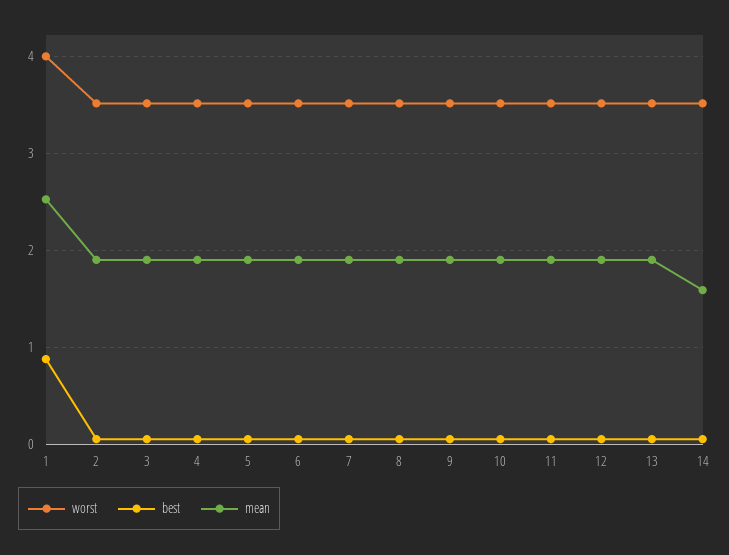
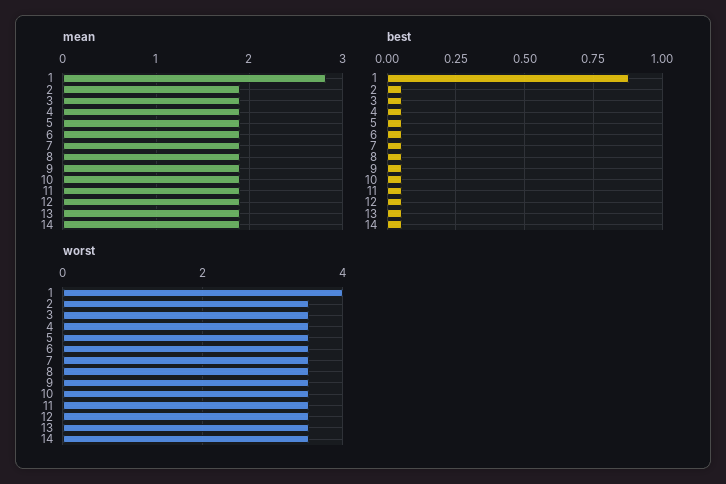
  {
    "worst": {
      "1": 4,
      "2": 3.5,
      "3": 3.5,
      "4": 3.5,
      "5": 3.5,
      "6": 3.5,
      "7": 3.5,
      "8": 3.5,
      "9": 3.5,
      "10": 3.5,
      "11": 3.5,
      "12": 3.5,
      "13": 3.5,
      "14": 3.5
    },
    "best": {
      "1": 0.875,
      "2": 0.05,
      "3": 0.05,
      "4": 0.05,
      "5": 0.05,
      "6": 0.05,
      "7": 0.05,
      "8": 0.05,
      "9": 0.05,
      "10": 0.05,
      "11": 0.05,
      "12": 0.05,
      "13": 0.05,
      "14": 0.05
    },
    "mean": {
-     "1": 2.5,
+     "1": 2.8,
      "2": 1.9,
      "3": 1.9,
      "4": 1.9,
      "5": 1.9,
      "6": 1.9,
      "7": 1.9,
      "8": 1.9,
      "9": 1.9,
      "10": 1.9,
      "11": 1.9,
      "12": 1.9,
      "13": 1.9,
-     "14": 1.6
+     "14": 1.9
    }
  }

